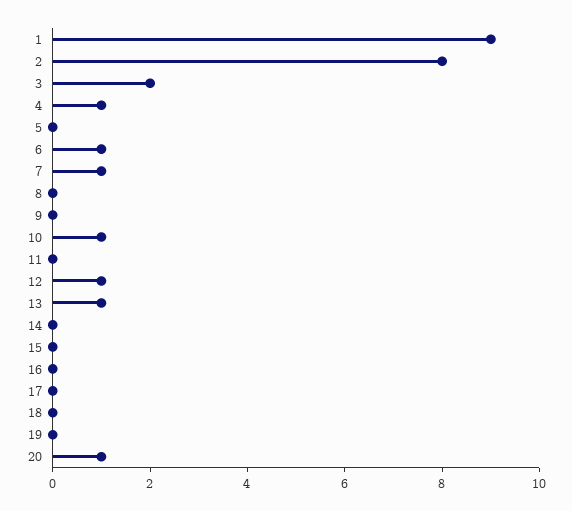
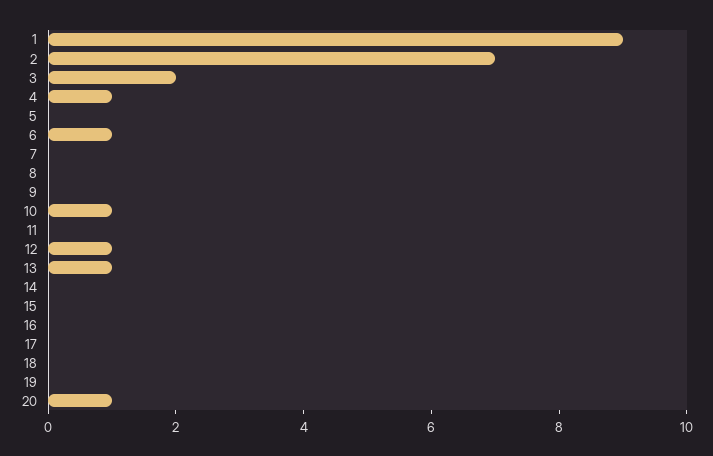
  {
    "1": 9,
-   "2": 8,
+   "2": 7,
    "3": 2,
    "4": 1,
    "5": 0,
    "6": 1,
-   "7": 1,
+   "7": 0,
    "8": 0,
    "9": 0,
    "10": 1,
    "11": 0,
    "12": 1,
    "13": 1,
    "14": 0,
    "15": 0,
    "16": 0,
    "17": 0,
    "18": 0,
    "19": 0,
    "20": 1
  }

